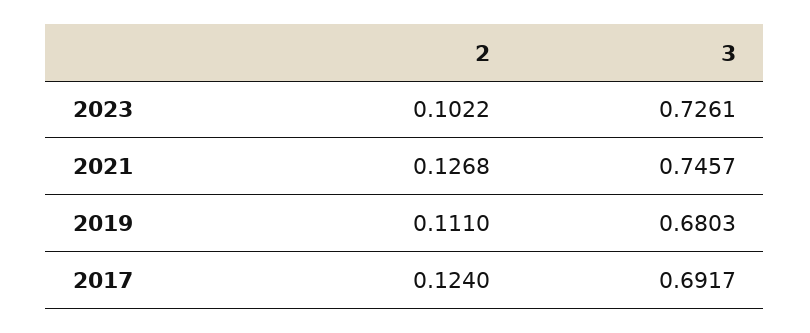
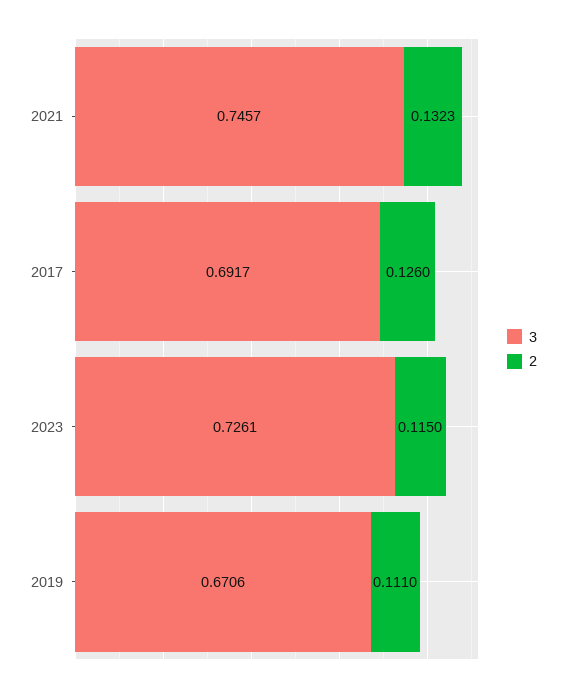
  {
    "2": {
-     "2023": 0.1022,
+     "2023": 0.115,
-     "2021": 0.1268,
+     "2021": 0.1323,
      "2019": 0.111,
-     "2017": 0.124
+     "2017": 0.126
    },
    "3": {
      "2023": 0.7261,
      "2021": 0.7457,
-     "2019": 0.6803,
+     "2019": 0.6706,
      "2017": 0.6917
    }
  }

